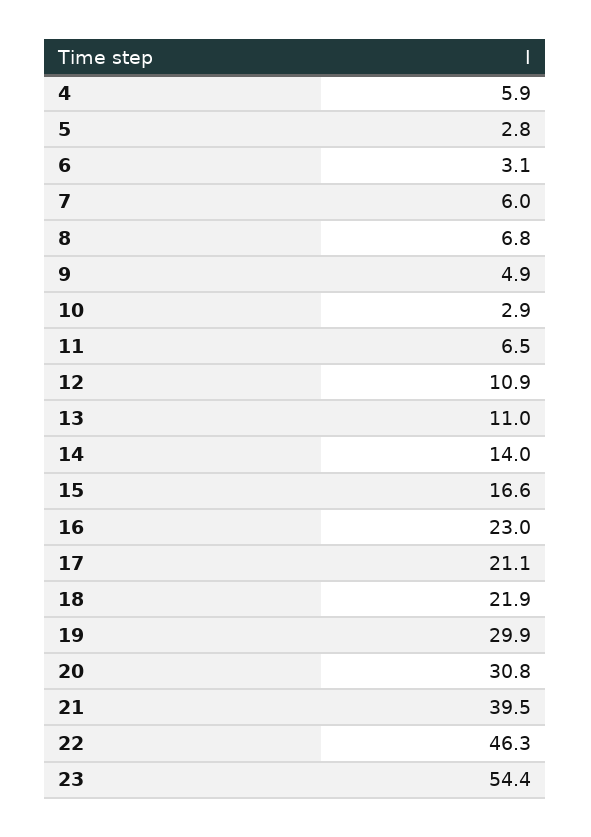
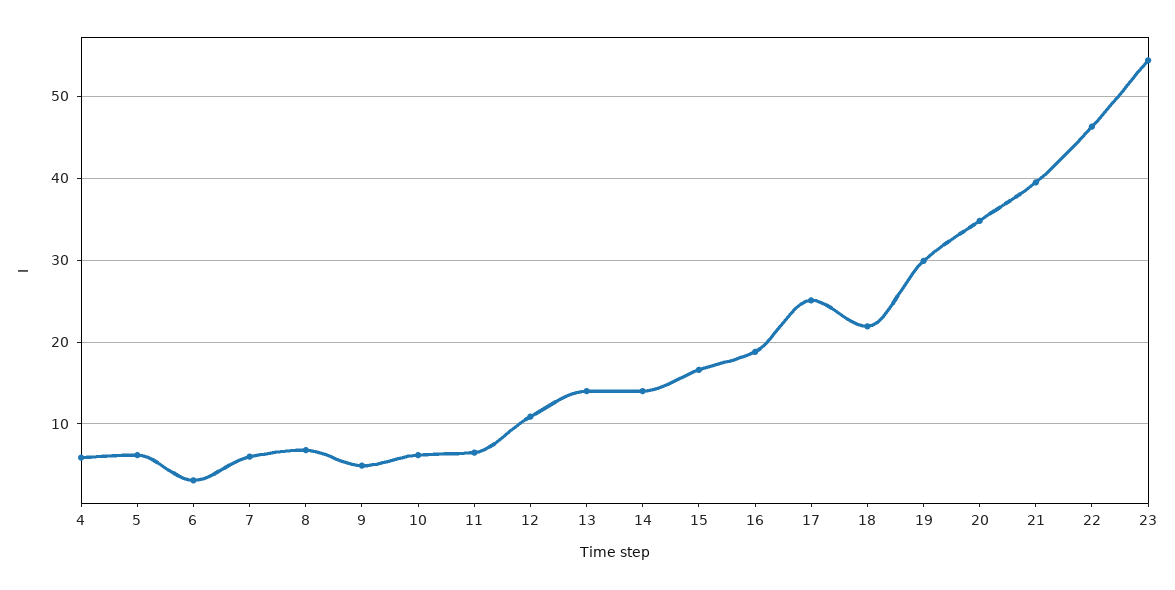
  {
    "4": 5.9,
-   "5": 2.8,
+   "5": 6,
    "6": 3.1,
    "7": 6,
    "8": 6.8,
    "9": 4.9,
-   "10": 2.9,
+   "10": 6,
    "11": 6.5,
    "12": 10.9,
-   "13": 11,
+   "13": 14,
    "14": 14,
    "15": 16.6,
-   "16": 23,
+   "16": 19,
-   "17": 21.1,
+   "17": 25,
    "18": 21.9,
    "19": 29.9,
-   "20": 30.8,
+   "20": 35,
    "21": 39.5,
    "22": 46.3,
    "23": 54.4
  }

